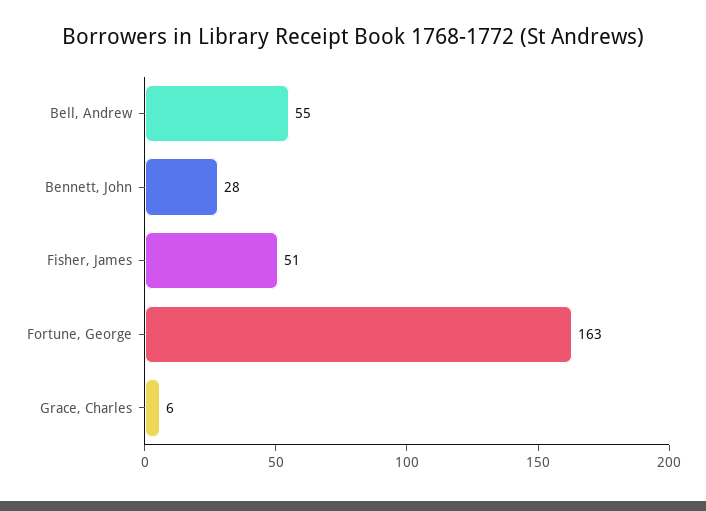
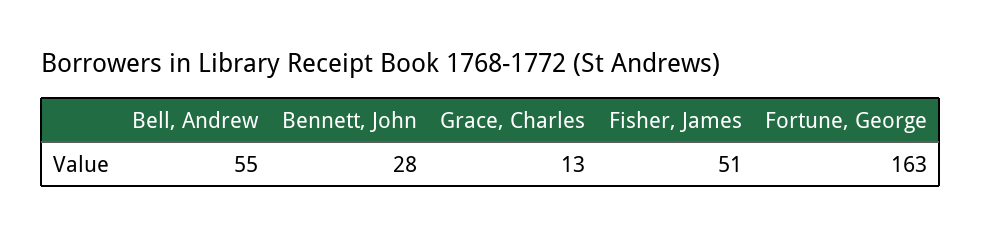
  {
    "Bell, Andrew": 55,
    "Bennett, John": 28,
    "Fisher, James": 51,
    "Fortune, George": 163,
-   "Grace, Charles": 6
+   "Grace, Charles": 13
  }

